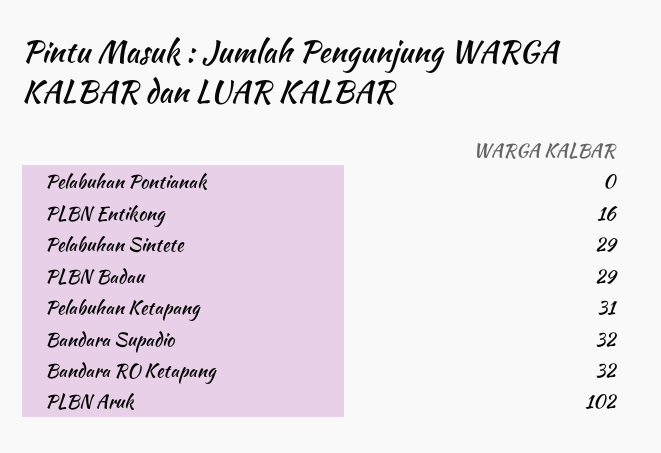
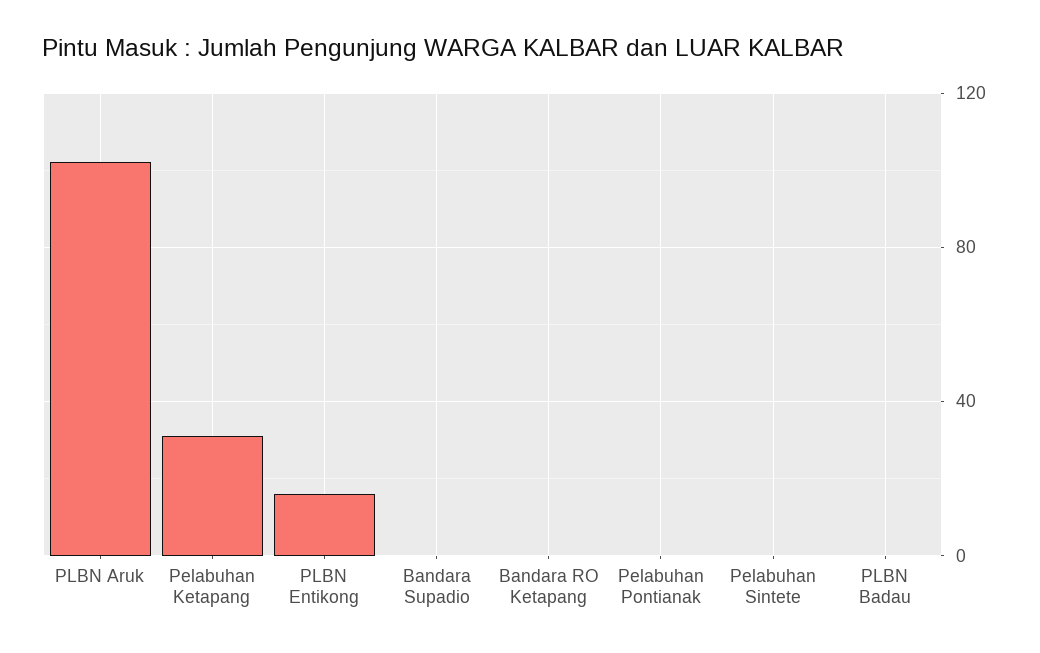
  {
    "Pelabuhan Pontianak": 0,
    "PLBN Entikong": 16,
-   "Pelabuhan Sintete": 29,
+   "Pelabuhan Sintete": 0,
-   "PLBN Badau": 29,
+   "PLBN Badau": 0,
    "Pelabuhan Ketapang": 31,
-   "Bandara Supadio": 32,
+   "Bandara Supadio": 0,
-   "Bandara RO Ketapang": 32,
+   "Bandara RO Ketapang": 0,
    "PLBN Aruk": 102
  }

